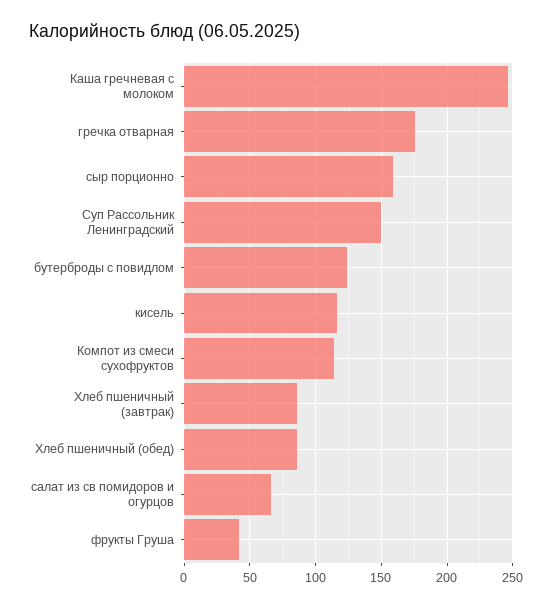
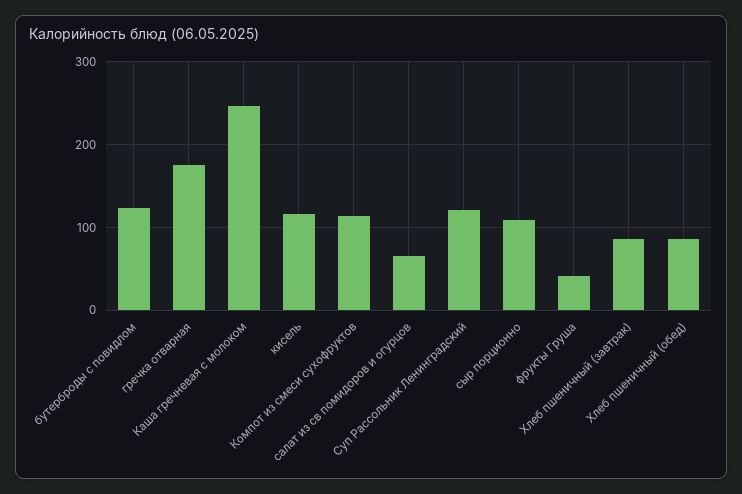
  {
    "Каша гречневая с молоком": 245,
    "гречка отварная": 175,
-   "сыр порционно": 160,
+   "сыр порционно": 110,
-   "Суп Рассольник Ленинградский": 150,
+   "Суп Рассольник Ленинградский": 120,
    "бутерброды с повидлом": 125,
    "кисель": 115,
    "Компот из смеси сухофруктов": 115,
    "Хлеб пшеничный (завтрак)": 85,
    "Хлеб пшеничный (обед)": 85,
    "салат из св помидоров и огурцов": 65,
    "фрукты Груша": 40
  }

